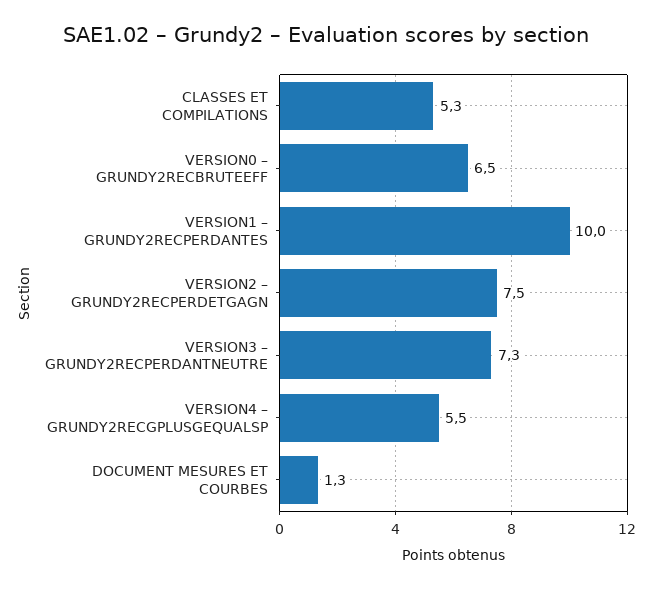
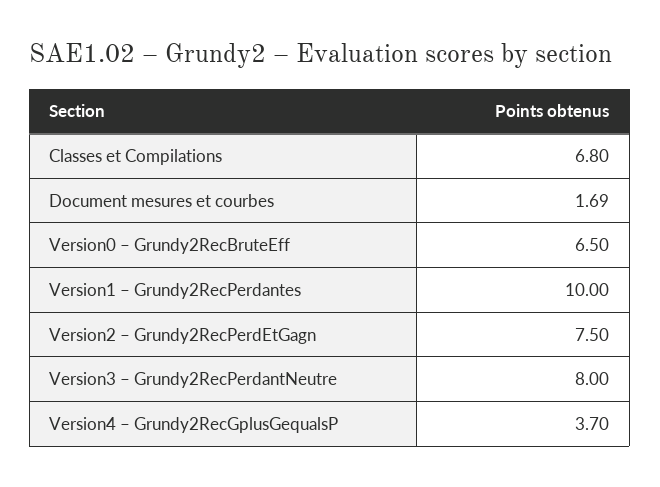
  {
-   "CLASSES ET COMPILATIONS": 5.3,
+   "CLASSES ET COMPILATIONS": 6.8,
    "VERSION0 – GRUNDY2RECBRUTEEFF": 6.5,
    "VERSION1 – GRUNDY2RECPERDANTES": 10,
    "VERSION2 – GRUNDY2RECPERDETGAGN": 7.5,
-   "VERSION3 – GRUNDY2RECPERDANTNEUTRE": 7.3,
+   "VERSION3 – GRUNDY2RECPERDANTNEUTRE": 8,
-   "VERSION4 – GRUNDY2RECGPLUSGEQUALSP": 5.5,
+   "VERSION4 – GRUNDY2RECGPLUSGEQUALSP": 3.7,
-   "DOCUMENT MESURES ET COURBES": 1.3
+   "DOCUMENT MESURES ET COURBES": 1.69
  }

